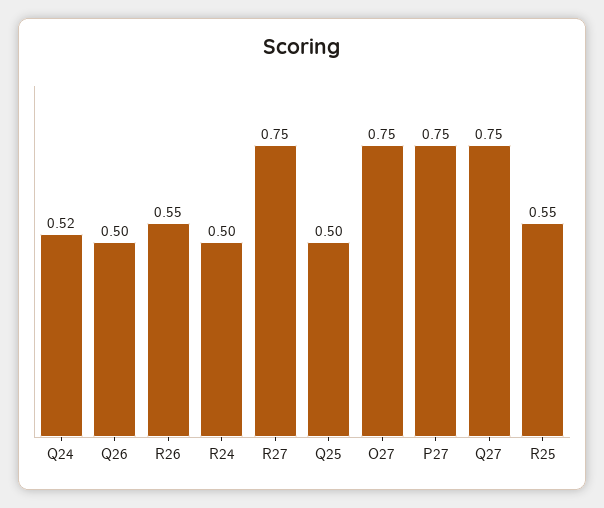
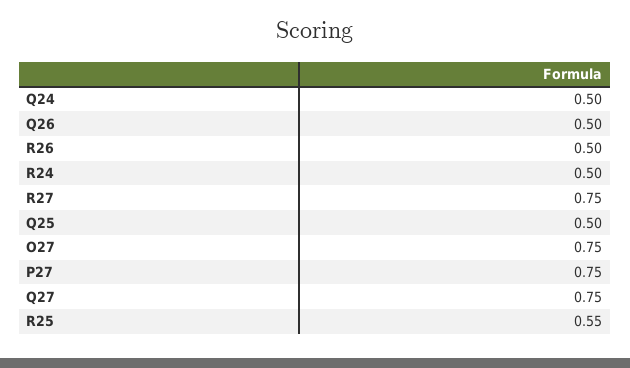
  {
-   "Q24": 0.52,
+   "Q24": 0.5,
    "Q26": 0.5,
-   "R26": 0.55,
+   "R26": 0.5,
    "R24": 0.5,
    "R27": 0.75,
    "Q25": 0.5,
    "O27": 0.75,
    "P27": 0.75,
    "Q27": 0.75,
    "R25": 0.55
  }

